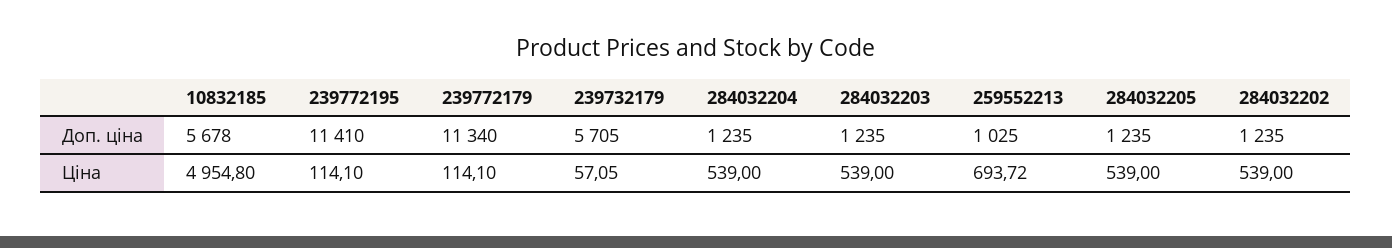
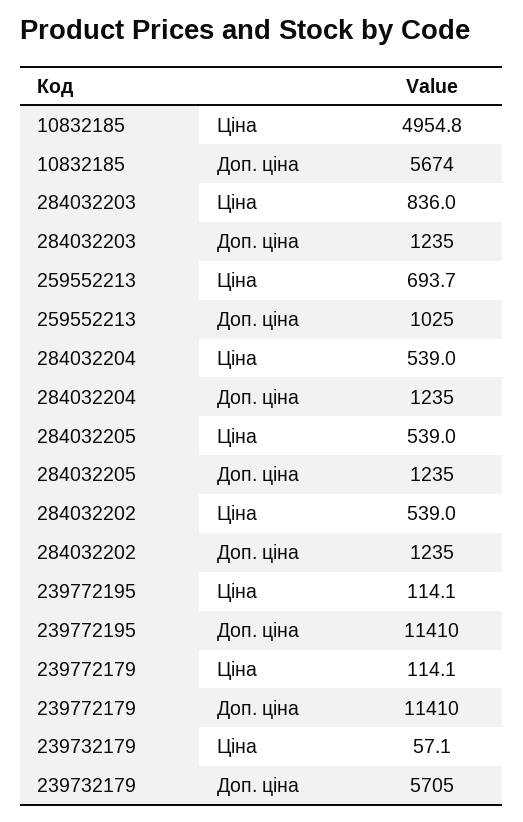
  {
    "10832185": {
-     "Доп. ціна": 5678,
+     "Доп. ціна": 5674,
      "Ціна": 4954.8
    },
    "239772195": {
      "Доп. ціна": 11410,
      "Ціна": 114.1
    },
    "239772179": {
-     "Доп. ціна": 11340,
+     "Доп. ціна": 11410,
      "Ціна": 114.1
    },
    "239732179": {
      "Доп. ціна": 5705,
      "Ціна": 57.05
    },
    "284032204": {
      "Доп. ціна": 1235,
      "Ціна": 539
    },
    "284032203": {
      "Доп. ціна": 1235,
-     "Ціна": 539
+     "Ціна": 836
    },
    "259552213": {
      "Доп. ціна": 1025,
      "Ціна": 693.72
    },
    "284032205": {
      "Доп. ціна": 1235,
      "Ціна": 539
    },
    "284032202": {
      "Доп. ціна": 1235,
      "Ціна": 539
    }
  }

